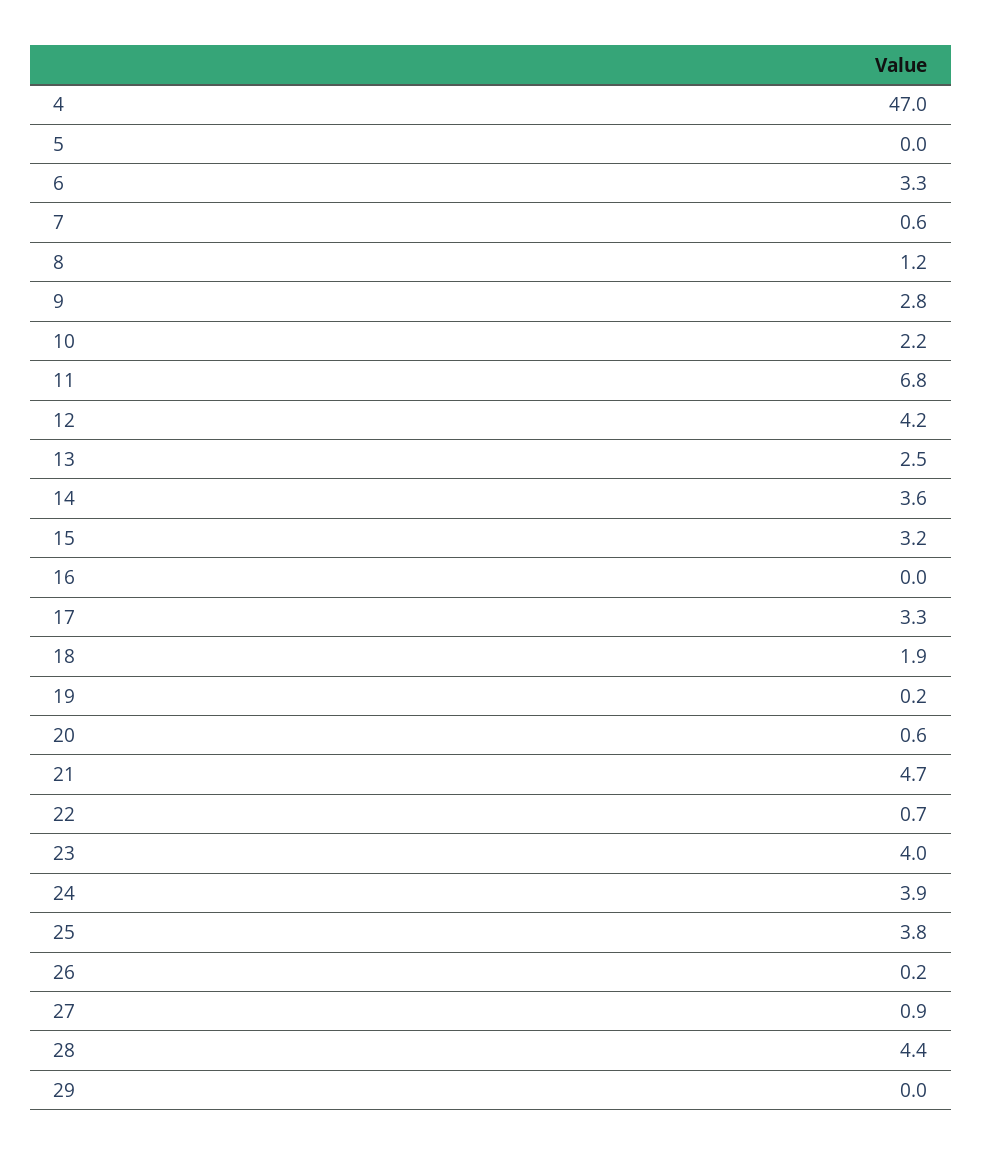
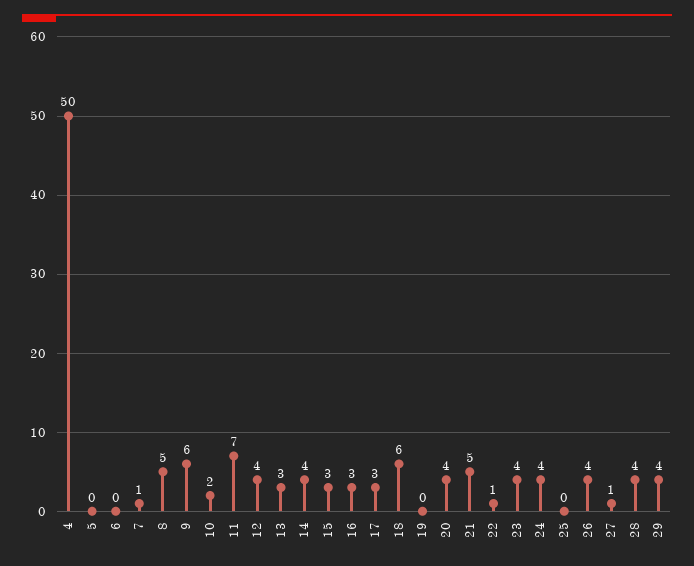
  {
-   "4": 47,
+   "4": 50,
    "5": 0,
-   "6": 3.3,
+   "6": 0,
    "7": 0.6,
-   "8": 1.2,
+   "8": 5,
-   "9": 2.8,
+   "9": 6,
    "10": 2.2,
    "11": 6.8,
    "12": 4.2,
    "13": 2.5,
    "14": 3.6,
    "15": 3.2,
-   "16": 0,
+   "16": 3,
    "17": 3.3,
-   "18": 1.9,
+   "18": 6,
    "19": 0.2,
-   "20": 0.6,
+   "20": 4,
    "21": 4.7,
    "22": 0.7,
    "23": 4,
    "24": 3.9,
-   "25": 3.8,
+   "25": 0,
-   "26": 0.2,
+   "26": 4,
    "27": 0.9,
    "28": 4.4,
-   "29": 0
+   "29": 4
  }

